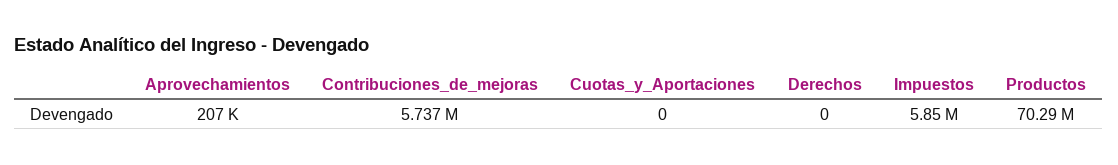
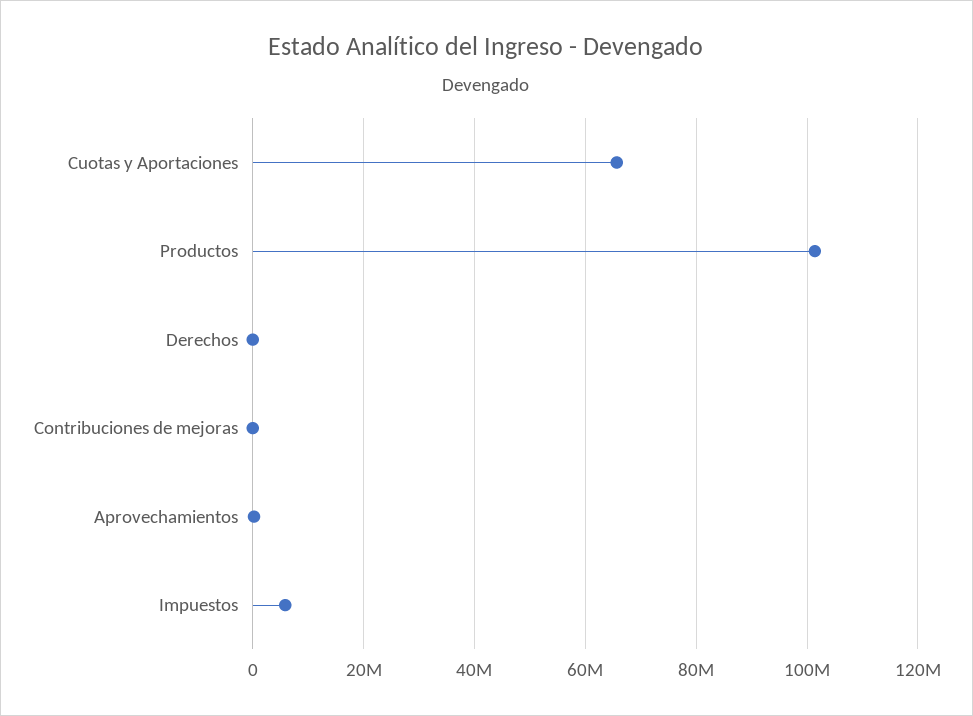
  {
    "Aprovechamientos": 207000,
-   "Contribuciones_de_mejoras": 5737000,
+   "Contribuciones_de_mejoras": 0,
-   "Cuotas_y_Aportaciones": 0,
+   "Cuotas_y_Aportaciones": 66000000,
    "Derechos": 0,
    "Impuestos": 5850000,
-   "Productos": 70290000
+   "Productos": 102000000
  }

